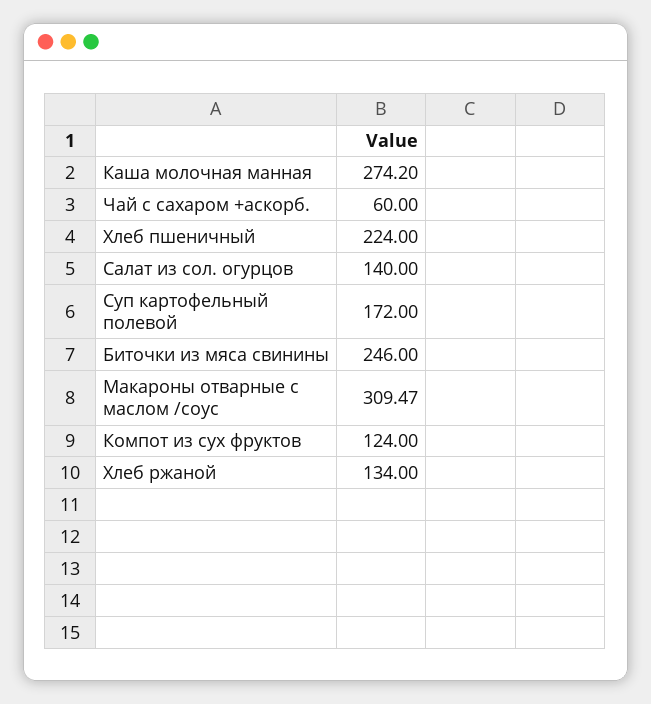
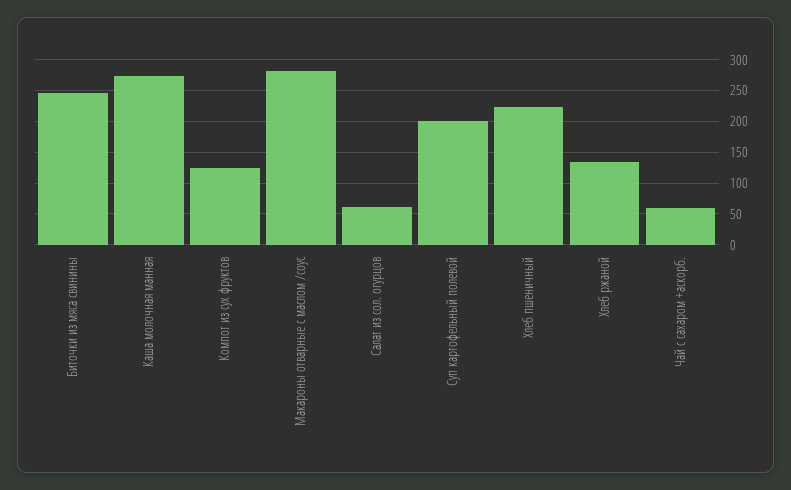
  {
    "Каша молочная манная": 274.2,
    "Чай с сахаром +аскорб.": 60,
    "Хлеб пшеничный": 224,
-   "Салат из сол. огурцов": 140,
+   "Салат из сол. огурцов": 60,
-   "Суп картофельный полевой": 172,
+   "Суп картофельный полевой": 200,
    "Биточки из мяса свинины": 246,
-   "Макароны отварные с маслом /соус": 309.47,
+   "Макароны отварные с маслом /соус": 280,
    "Компот из сух фруктов": 124,
    "Хлеб ржаной": 134
  }

